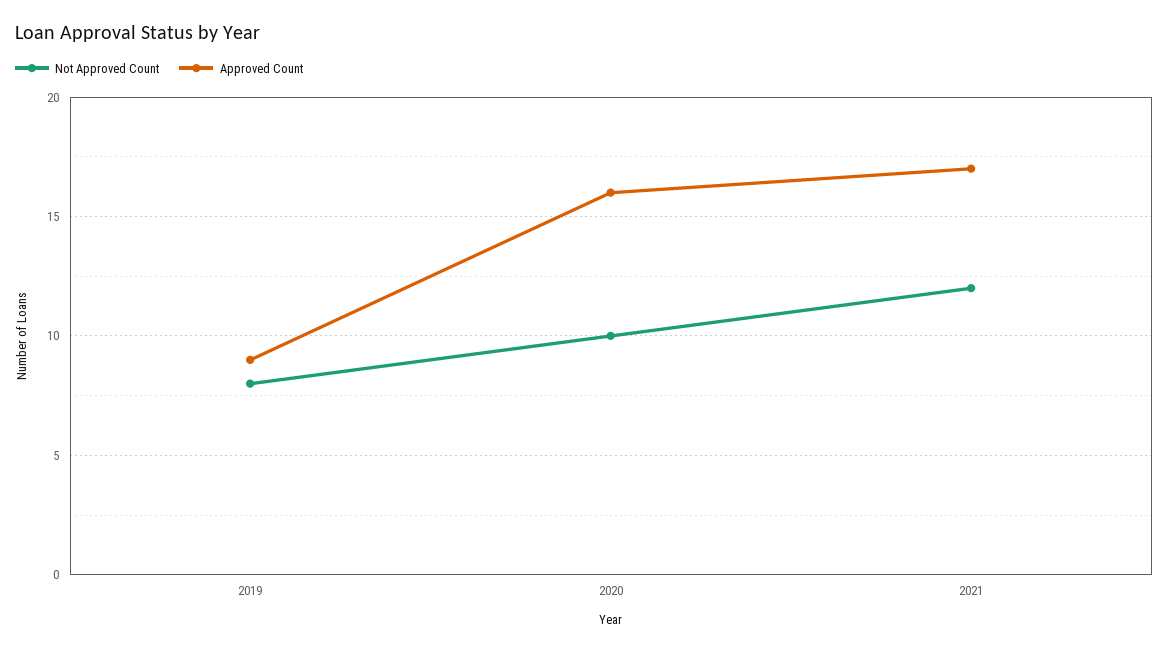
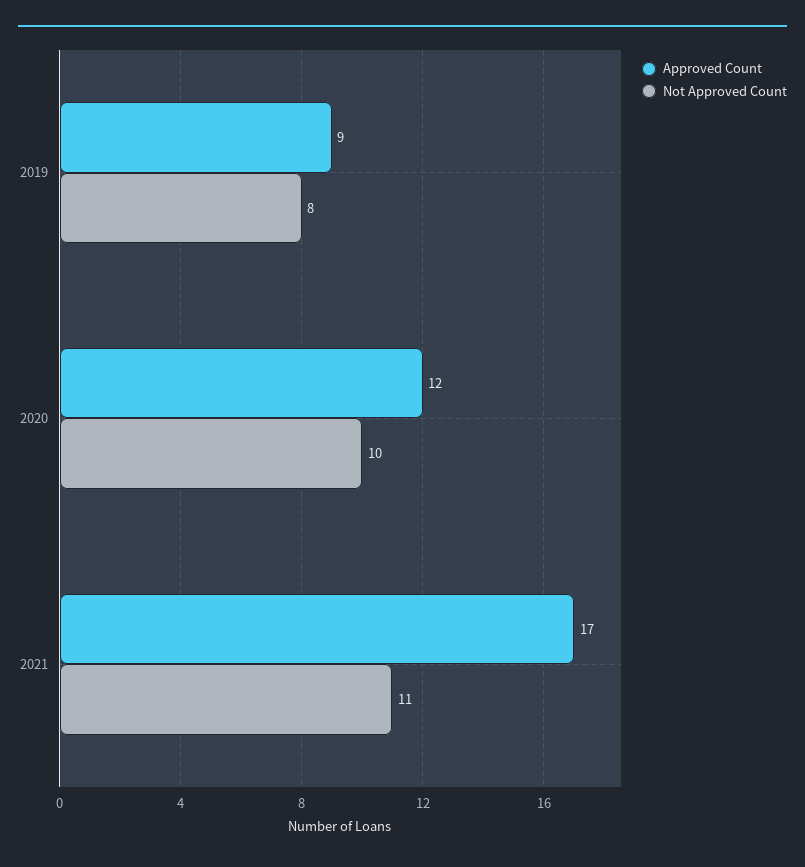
  {
    "Not Approved Count": {
      "2019": 8,
      "2020": 10,
-     "2021": 12
+     "2021": 11
    },
    "Approved Count": {
      "2019": 9,
-     "2020": 16,
+     "2020": 12,
      "2021": 17
    }
  }

